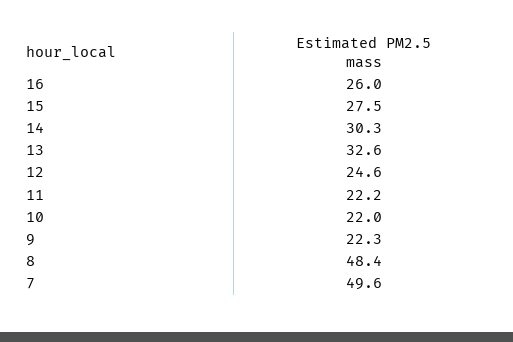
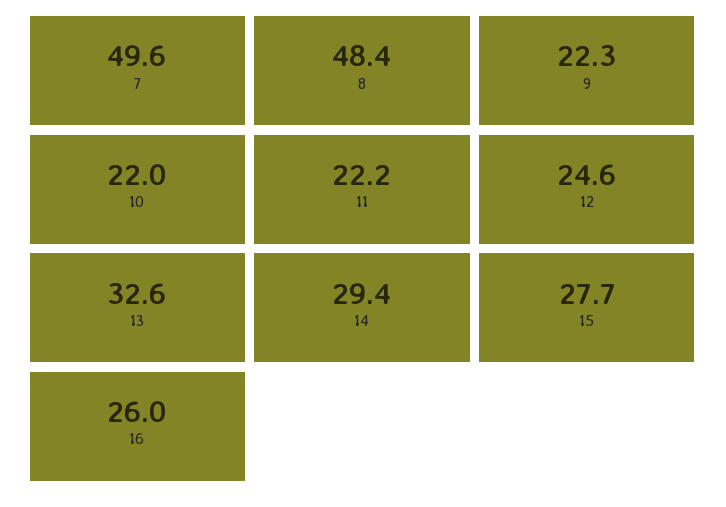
  {
    "16": 26,
-   "15": 27.5,
+   "15": 27.7,
-   "14": 30.3,
+   "14": 29.4,
    "13": 32.6,
    "12": 24.6,
    "11": 22.2,
    "10": 22,
    "9": 22.3,
    "8": 48.4,
    "7": 49.6
  }

